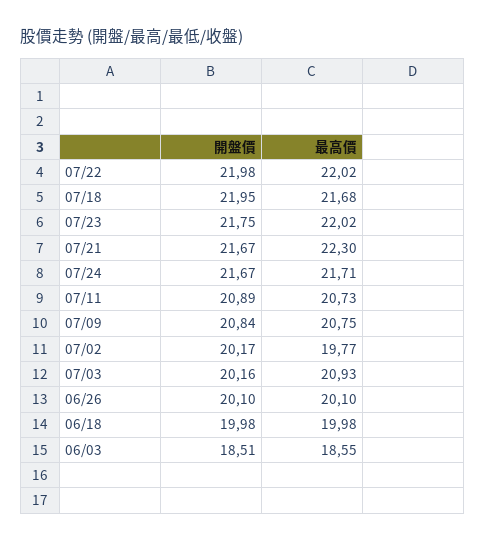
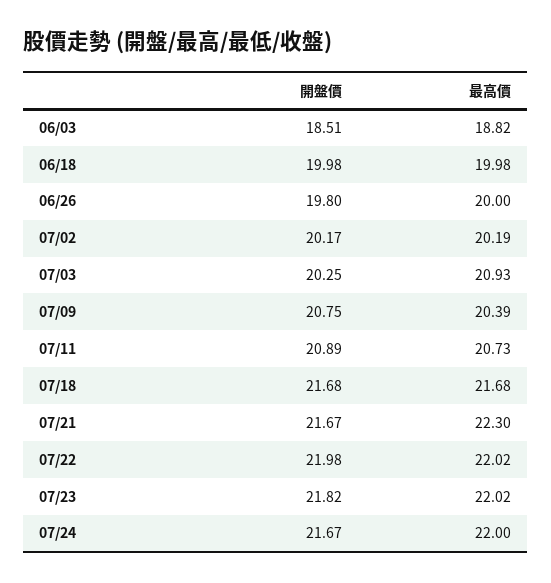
  {
    "開盤價": {
      "07/22": 21.98,
-     "07/18": 21.95,
+     "07/18": 21.68,
-     "07/23": 21.75,
+     "07/23": 21.82,
      "07/21": 21.67,
      "07/24": 21.67,
      "07/11": 20.89,
-     "07/09": 20.84,
+     "07/09": 20.75,
      "07/02": 20.17,
-     "07/03": 20.16,
+     "07/03": 20.25,
-     "06/26": 20.1,
+     "06/26": 19.8,
      "06/18": 19.98,
      "06/03": 18.51
    },
    "最高價": {
      "07/22": 22.02,
      "07/18": 21.68,
      "07/23": 22.02,
      "07/21": 22.3,
-     "07/24": 21.71,
+     "07/24": 22,
      "07/11": 20.73,
-     "07/09": 20.75,
+     "07/09": 20.39,
-     "07/02": 19.77,
+     "07/02": 20.19,
      "07/03": 20.93,
-     "06/26": 20.1,
+     "06/26": 20,
      "06/18": 19.98,
-     "06/03": 18.55
+     "06/03": 18.82
    }
  }

